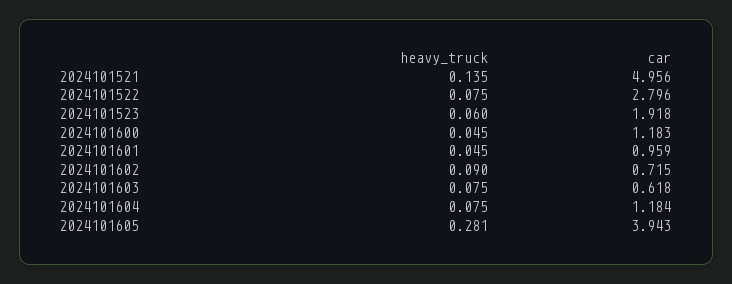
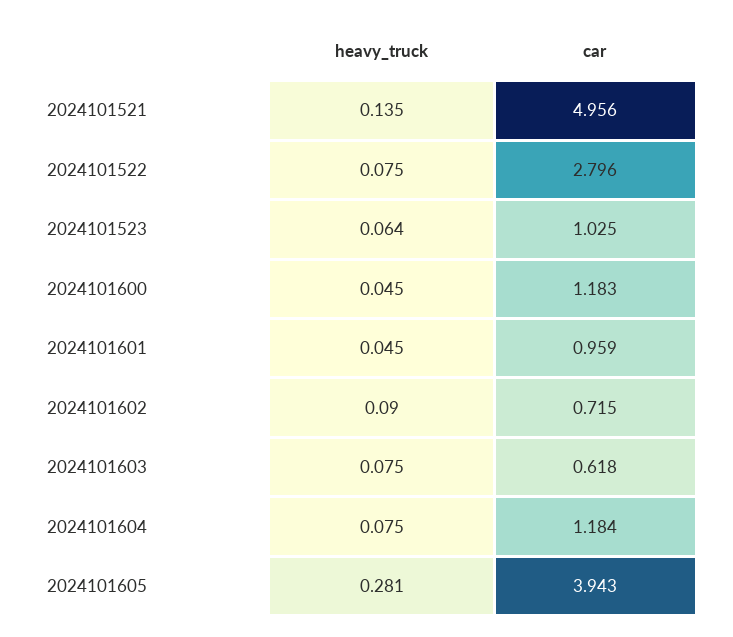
  {
    "heavy_truck": {
      "2024101521": 0.135,
      "2024101522": 0.075,
-     "2024101523": 0.06,
+     "2024101523": 0.064,
      "2024101600": 0.045,
      "2024101601": 0.045,
      "2024101602": 0.09,
      "2024101603": 0.075,
      "2024101604": 0.075,
      "2024101605": 0.281
    },
    "car": {
      "2024101521": 4.956,
      "2024101522": 2.796,
-     "2024101523": 1.918,
+     "2024101523": 1.025,
      "2024101600": 1.183,
      "2024101601": 0.959,
      "2024101602": 0.715,
      "2024101603": 0.618,
      "2024101604": 1.184,
      "2024101605": 3.943
    }
  }

